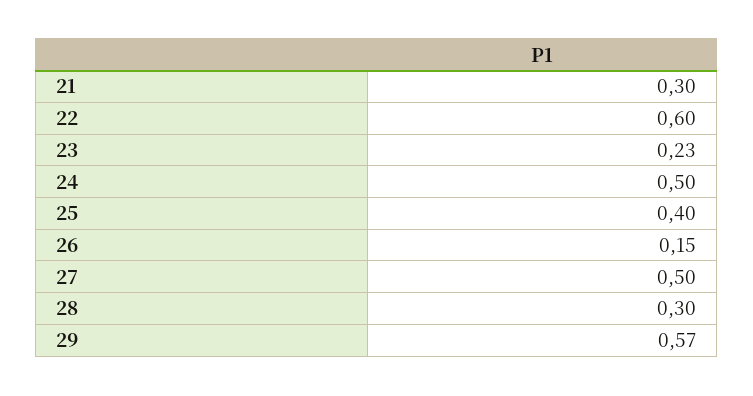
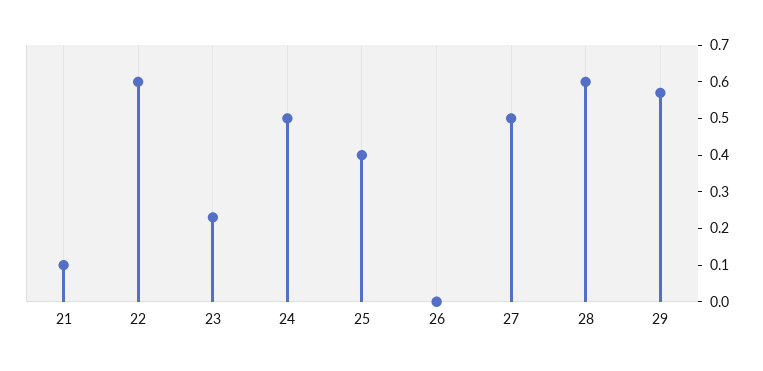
  {
-   "21": 0.3,
+   "21": 0.1,
    "22": 0.6,
    "23": 0.23,
    "24": 0.5,
    "25": 0.4,
-   "26": 0.15,
+   "26": 0,
    "27": 0.5,
-   "28": 0.3,
+   "28": 0.6,
    "29": 0.57
  }

